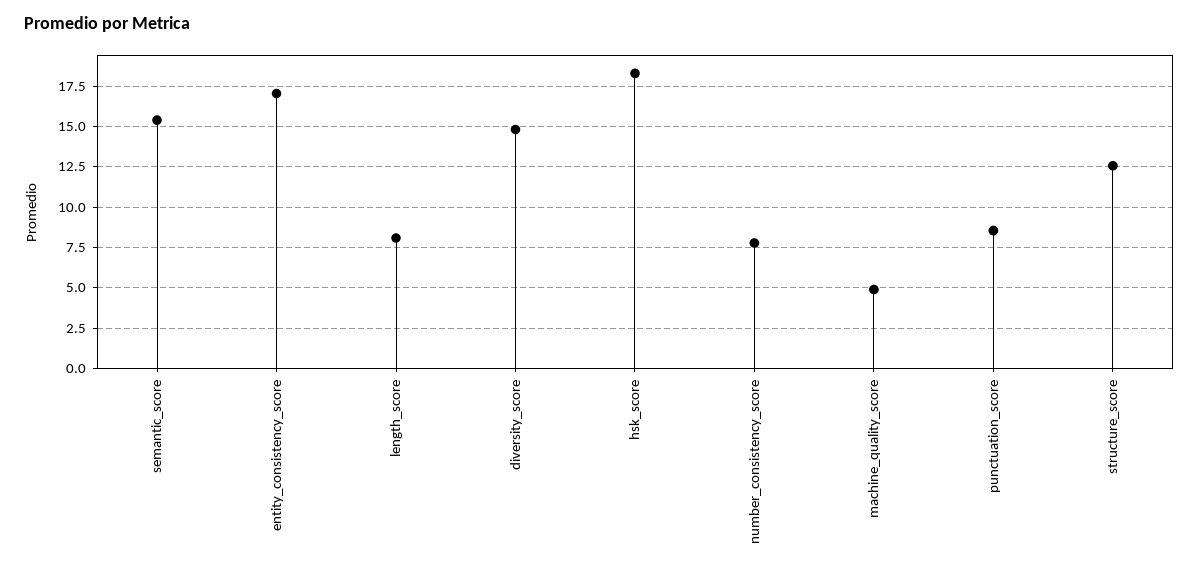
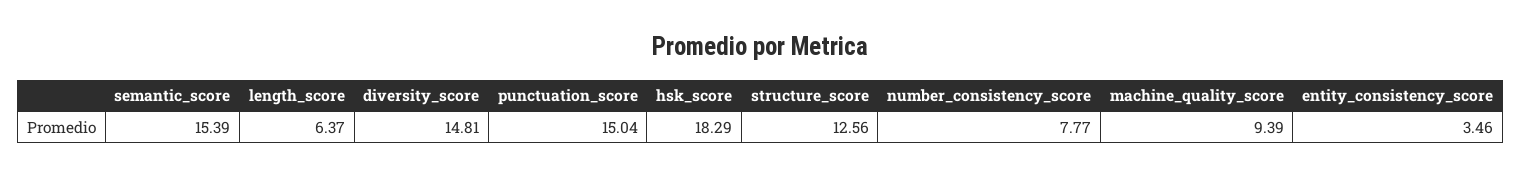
  {
    "semantic_score": 15.39,
-   "entity_consistency_score": 17,
+   "entity_consistency_score": 3.46,
-   "length_score": 8,
+   "length_score": 6.37,
    "diversity_score": 14.81,
    "hsk_score": 18.29,
    "number_consistency_score": 7.77,
-   "machine_quality_score": 5,
+   "machine_quality_score": 9.39,
-   "punctuation_score": 8.5,
+   "punctuation_score": 15.04,
    "structure_score": 12.56
  }

